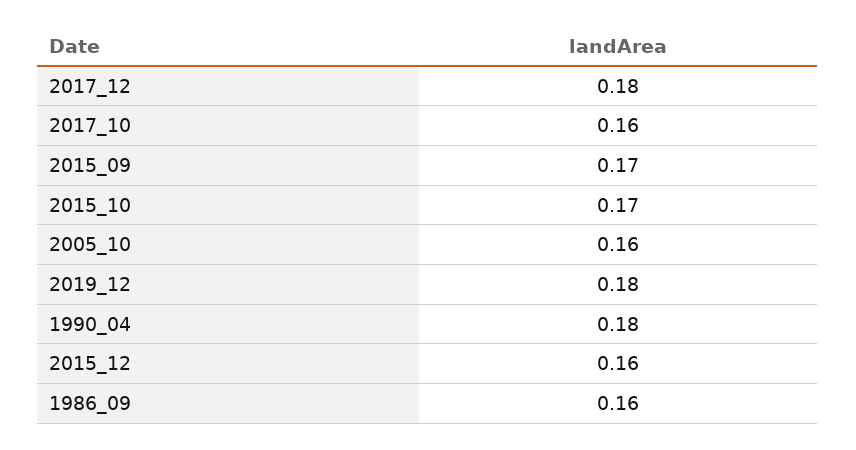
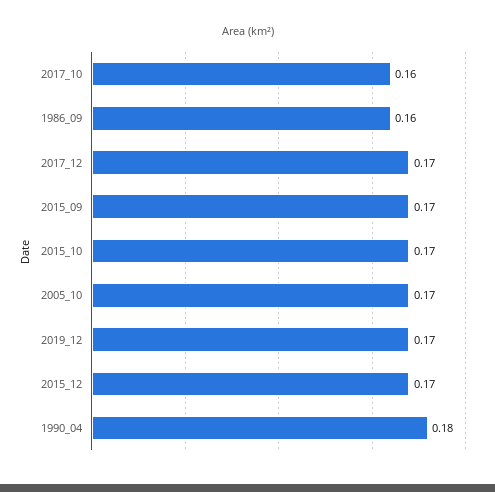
  {
-   "2017_12": 0.18,
+   "2017_12": 0.17,
    "2017_10": 0.16,
    "2015_09": 0.17,
    "2015_10": 0.17,
-   "2005_10": 0.16,
+   "2005_10": 0.17,
-   "2019_12": 0.18,
+   "2019_12": 0.17,
    "1990_04": 0.18,
-   "2015_12": 0.16,
+   "2015_12": 0.17,
    "1986_09": 0.16
  }

